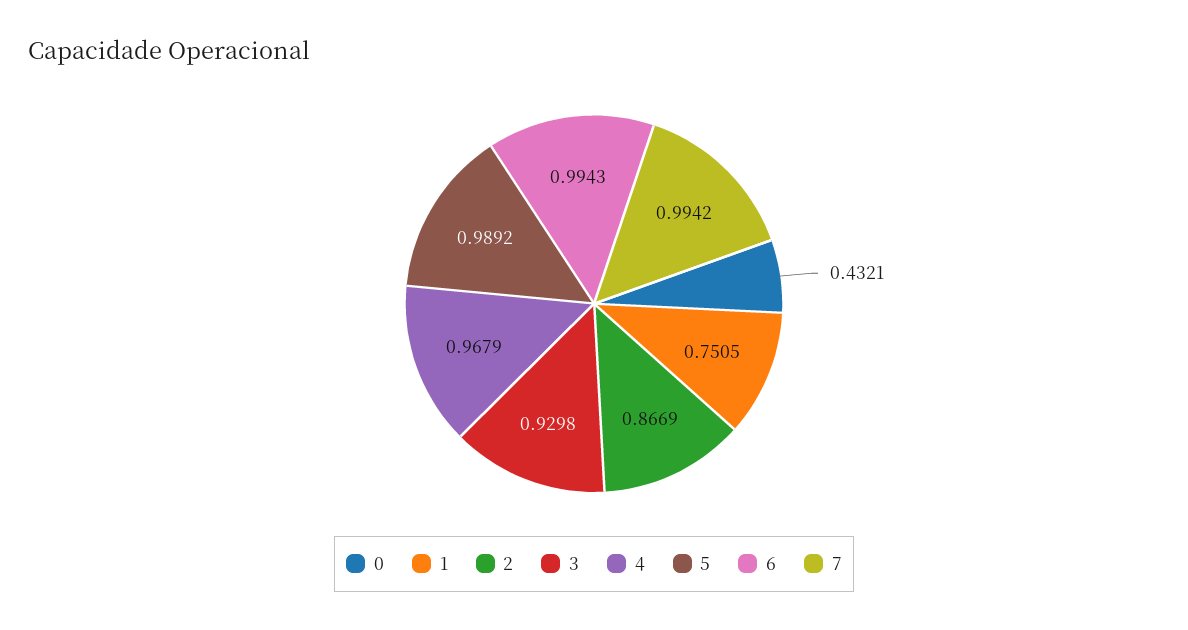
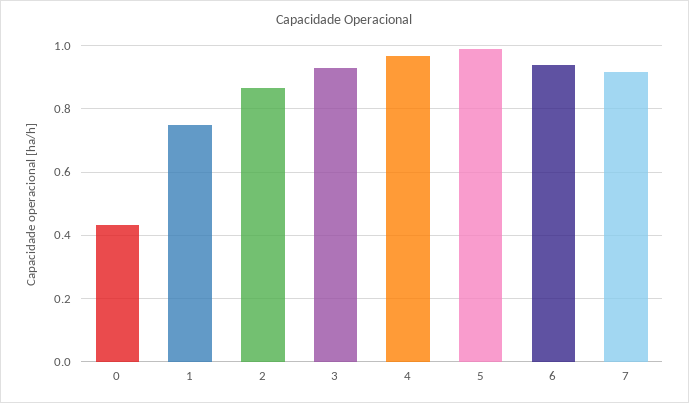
  {
    "0": 0.4321,
    "1": 0.7505,
    "2": 0.8669,
    "3": 0.9298,
    "4": 0.9679,
    "5": 0.9892,
-   "6": 0.9943,
+   "6": 0.94,
-   "7": 0.9942
+   "7": 0.92
  }

